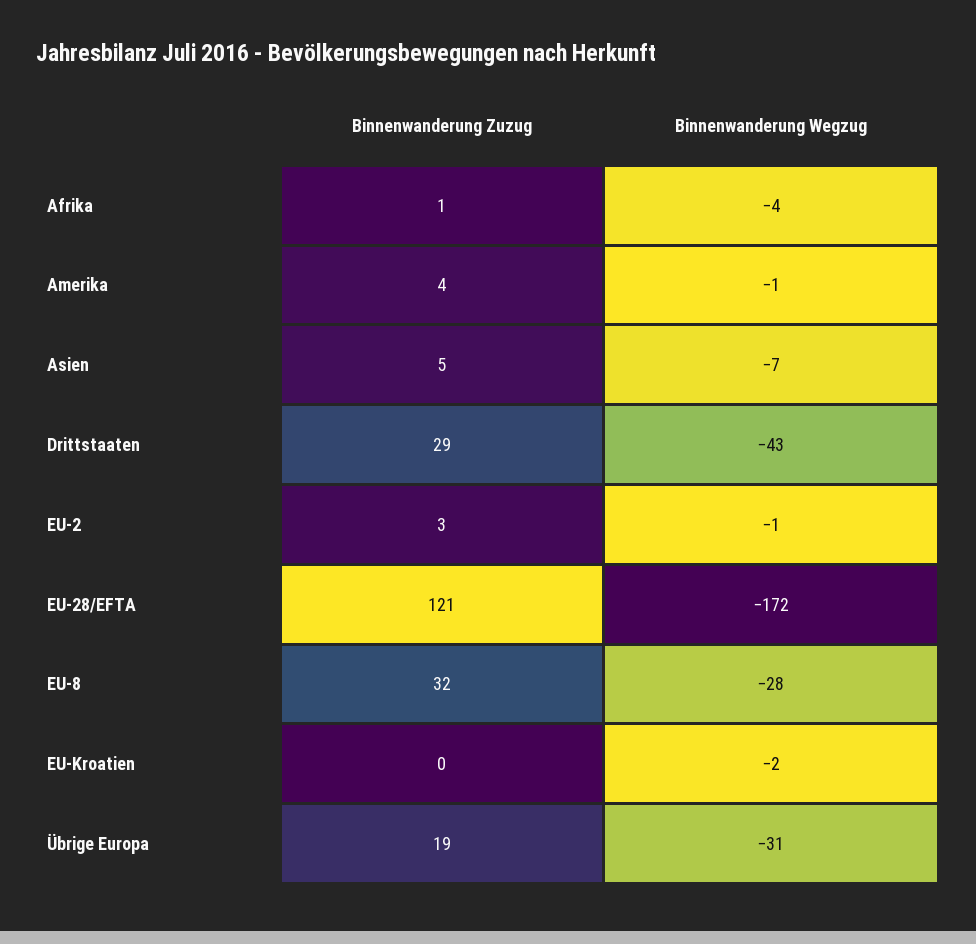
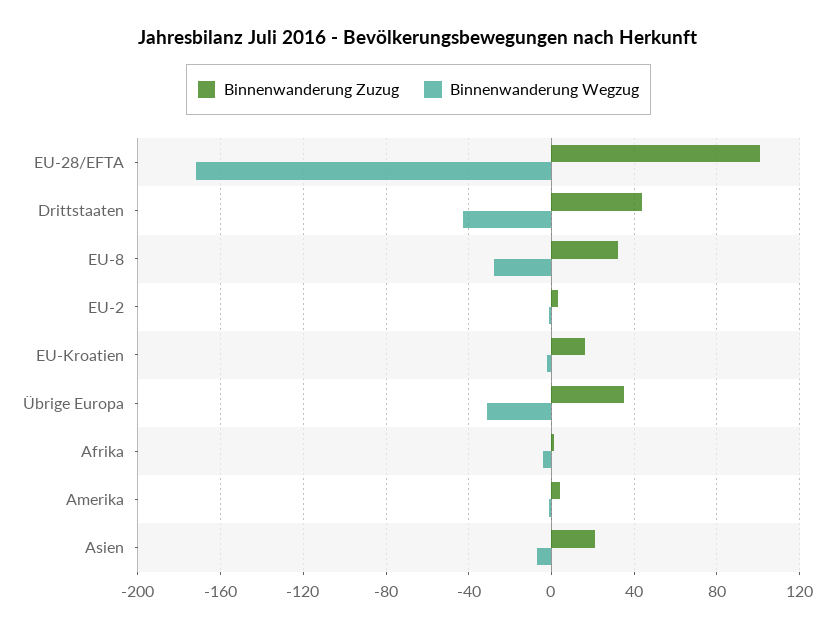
  {
    "Binnenwanderung Zuzug": {
      "Afrika": 1,
      "Amerika": 4,
-     "Asien": 5,
+     "Asien": 20,
-     "Drittstaaten": 29,
+     "Drittstaaten": 45,
      "EU-2": 3,
-     "EU-28/EFTA": 121,
+     "EU-28/EFTA": 100,
      "EU-8": 32,
-     "EU-Kroatien": 0,
+     "EU-Kroatien": 15,
-     "Übrige Europa": 19
+     "Übrige Europa": 35
    },
    "Binnenwanderung Wegzug": {
      "Afrika": -4,
      "Amerika": -1,
      "Asien": -7,
      "Drittstaaten": -43,
      "EU-2": -1,
      "EU-28/EFTA": -172,
      "EU-8": -28,
      "EU-Kroatien": -2,
      "Übrige Europa": -31
    }
  }

